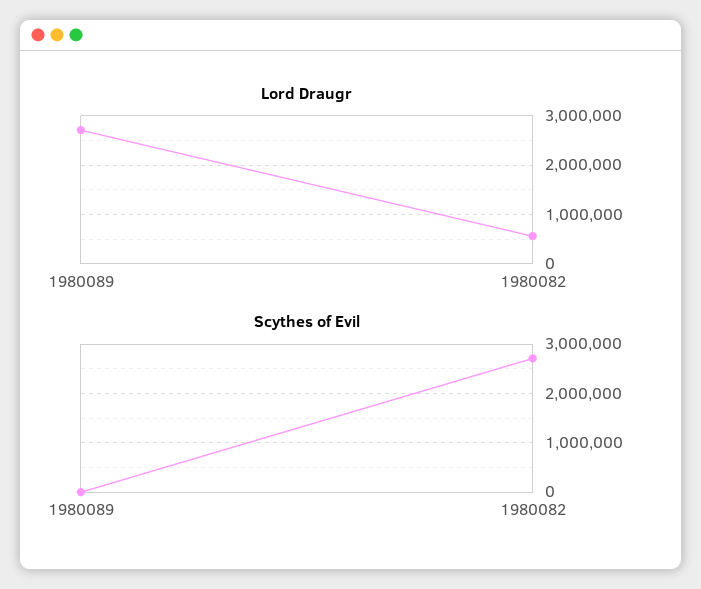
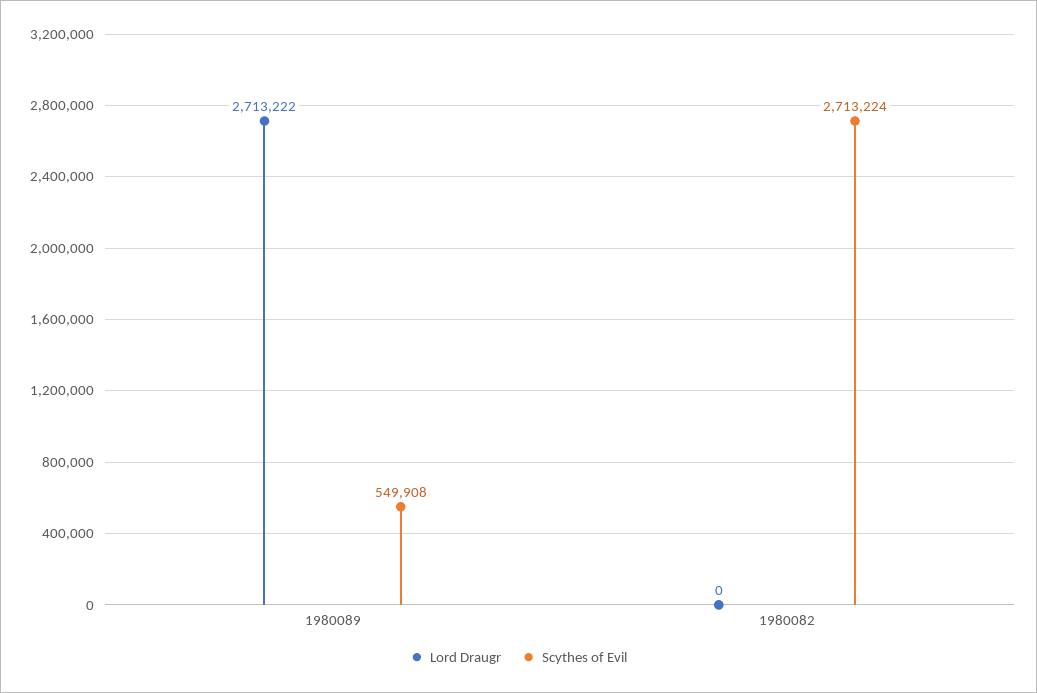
  {
    "Lord Draugr": {
      "1980089": 2713222,
-     "1980082": 600000
+     "1980082": 0
    },
    "Scythes of Evil": {
-     "1980089": 0,
+     "1980089": 549908,
      "1980082": 2713224
    }
  }

